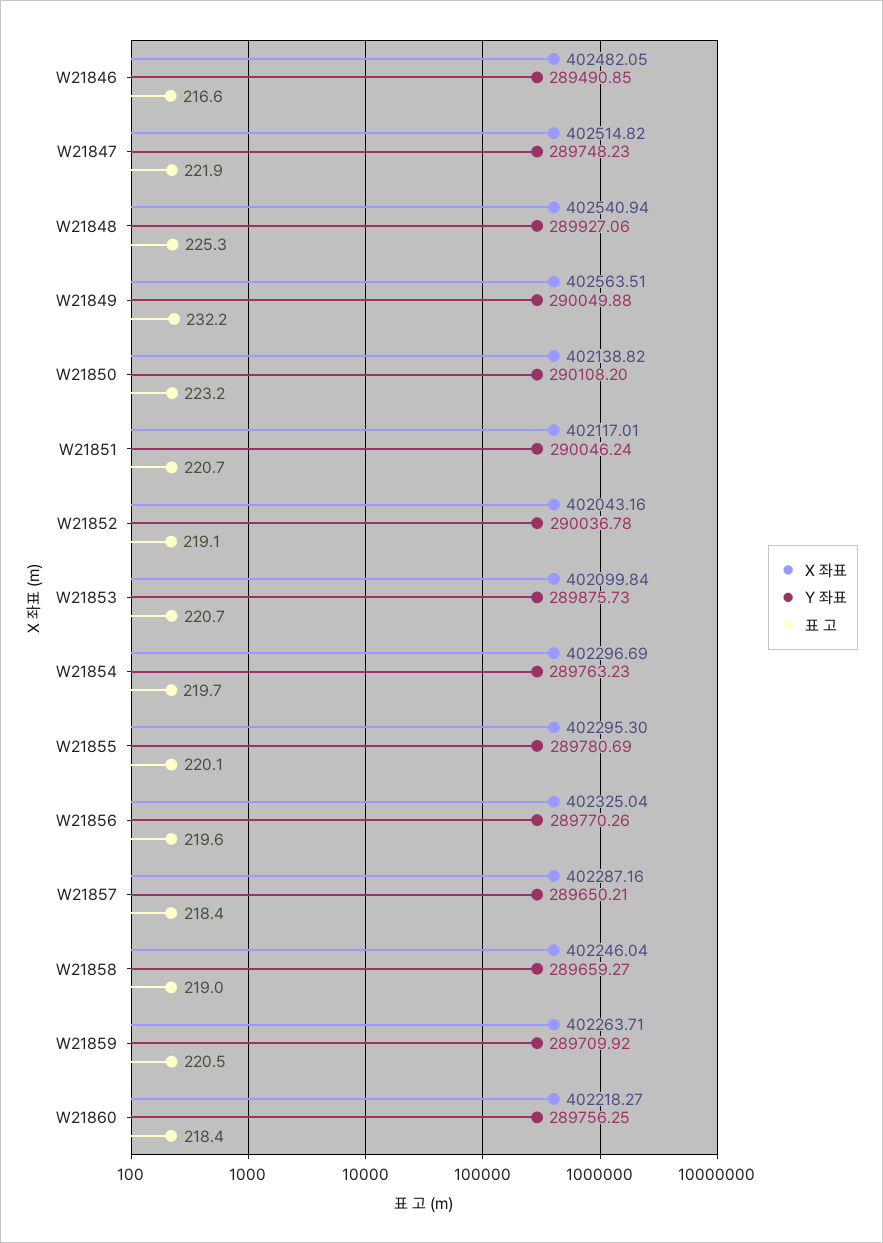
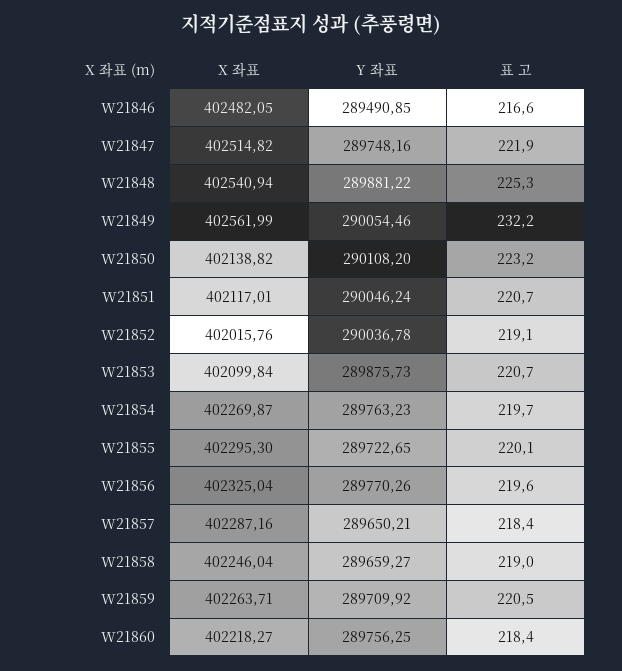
  {
    "X 좌표": {
      "W21846": 402482.05,
      "W21847": 402514.82,
      "W21848": 402540.94,
-     "W21849": 402563.51,
+     "W21849": 402561.99,
      "W21850": 402138.82,
      "W21851": 402117.01,
-     "W21852": 402043.16,
+     "W21852": 402015.76,
      "W21853": 402099.84,
-     "W21854": 402296.69,
+     "W21854": 402269.87,
      "W21855": 402295.3,
      "W21856": 402325.04,
      "W21857": 402287.16,
      "W21858": 402246.04,
      "W21859": 402263.71,
      "W21860": 402218.27
    },
    "Y 좌표": {
      "W21846": 289490.85,
-     "W21847": 289748.23,
+     "W21847": 289748.16,
-     "W21848": 289927.06,
+     "W21848": 289881.22,
-     "W21849": 290049.88,
+     "W21849": 290054.46,
      "W21850": 290108.2,
      "W21851": 290046.24,
      "W21852": 290036.78,
      "W21853": 289875.73,
      "W21854": 289763.23,
-     "W21855": 289780.69,
+     "W21855": 289722.65,
      "W21856": 289770.26,
      "W21857": 289650.21,
      "W21858": 289659.27,
      "W21859": 289709.92,
      "W21860": 289756.25
    },
    "표 고": {
      "W21846": 216.6,
      "W21847": 221.9,
      "W21848": 225.3,
      "W21849": 232.2,
      "W21850": 223.2,
      "W21851": 220.7,
      "W21852": 219.1,
      "W21853": 220.7,
      "W21854": 219.7,
      "W21855": 220.1,
      "W21856": 219.6,
      "W21857": 218.4,
      "W21858": 219,
      "W21859": 220.5,
      "W21860": 218.4
    }
  }

